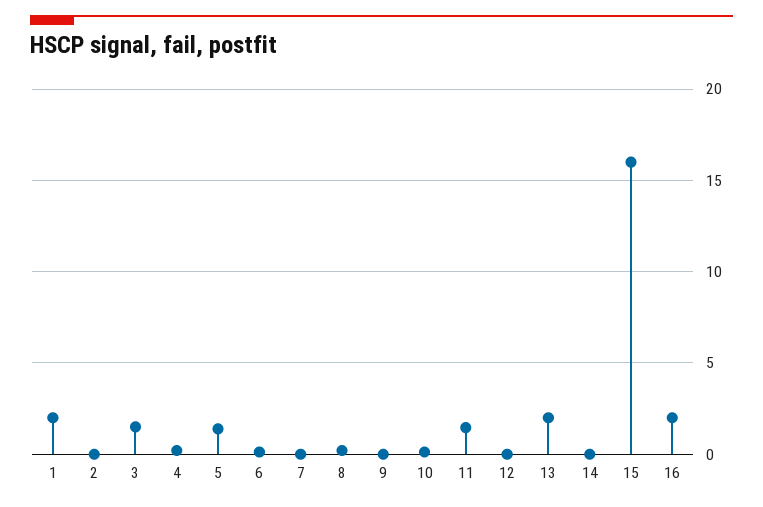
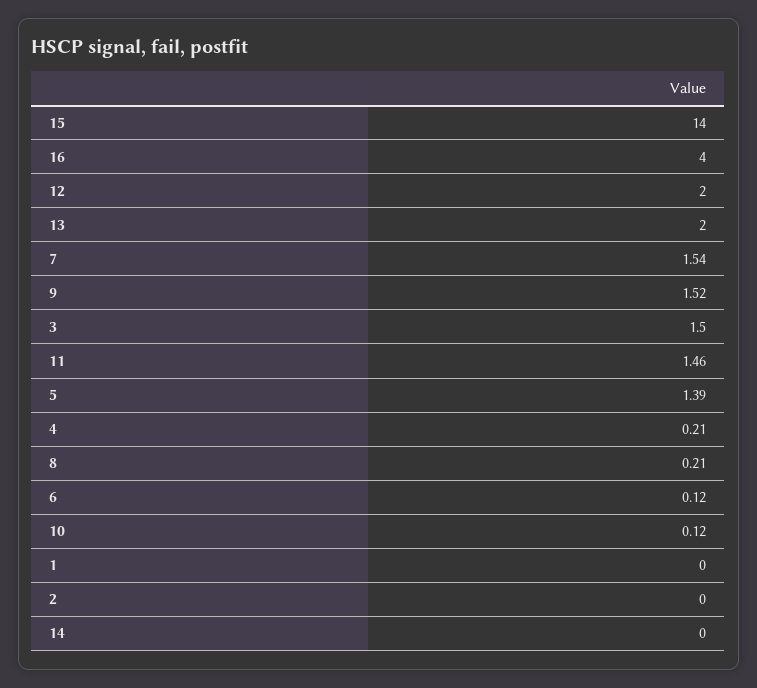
  {
-   "1": 2,
+   "1": 0,
    "2": 0,
    "3": 1.5,
    "4": 0.21,
    "5": 1.39,
    "6": 0.12,
-   "7": 0,
+   "7": 1.54,
    "8": 0.21,
-   "9": 0,
+   "9": 1.52,
    "10": 0.12,
    "11": 1.46,
-   "12": 0,
+   "12": 2,
    "13": 2,
    "14": 0,
-   "15": 16,
+   "15": 14,
-   "16": 2
+   "16": 4
  }

